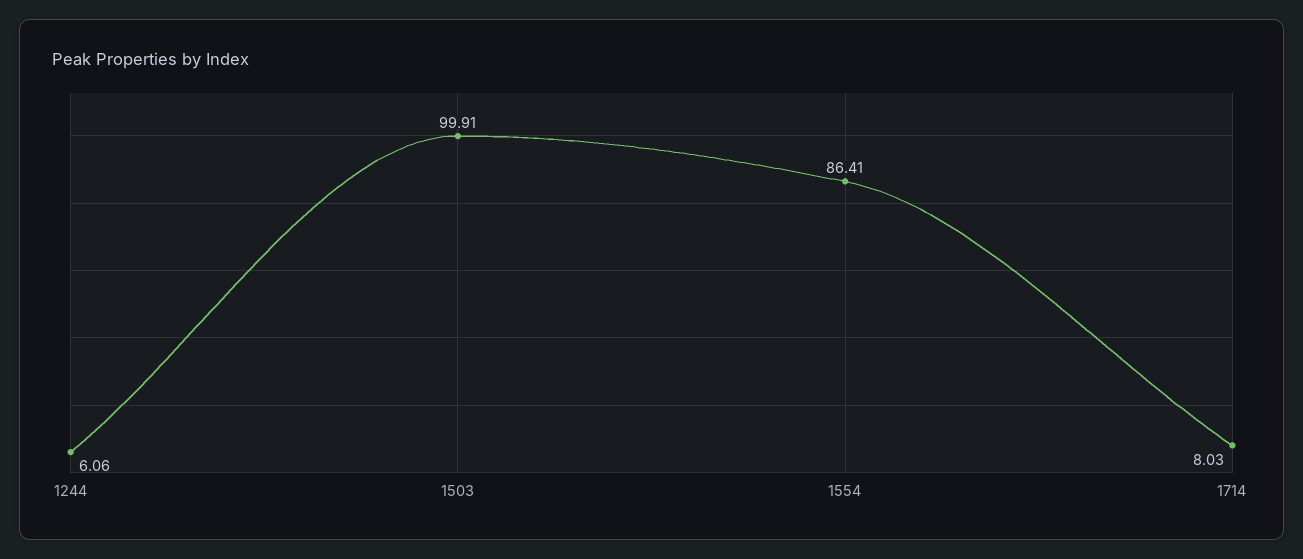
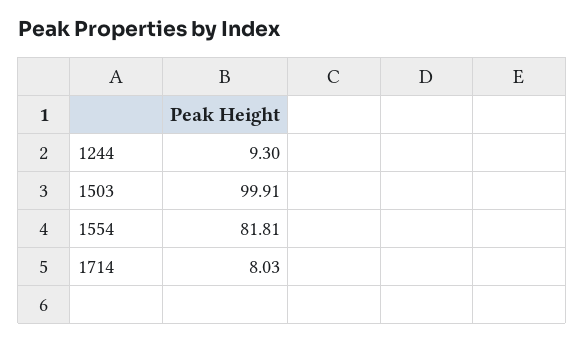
  {
-   "1244": 6.06,
+   "1244": 9.3,
    "1503": 99.91,
-   "1554": 86.41,
+   "1554": 81.81,
    "1714": 8.03
  }

